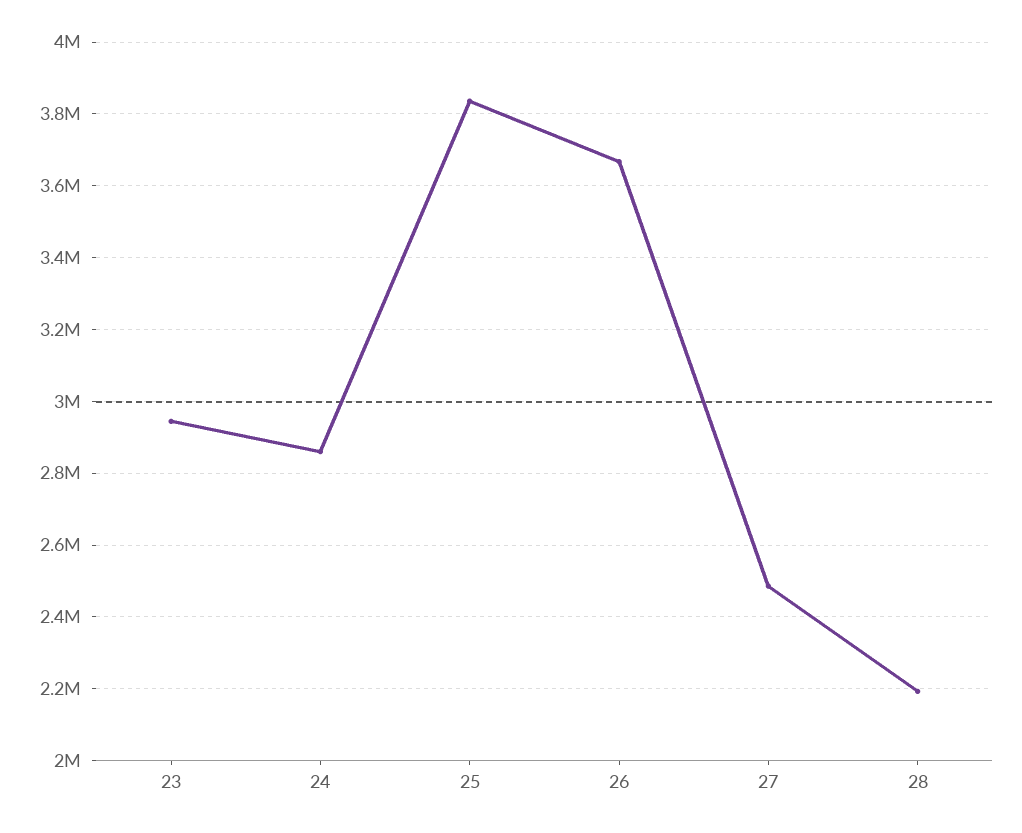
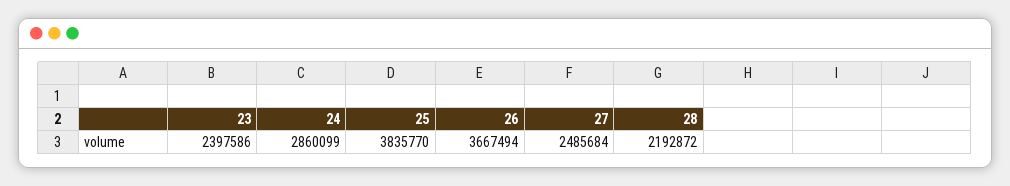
  {
-   "23": 2940000,
+   "23": 2397586,
    "24": 2860099,
    "25": 3835770,
    "26": 3667494,
    "27": 2485684,
    "28": 2192872
  }

